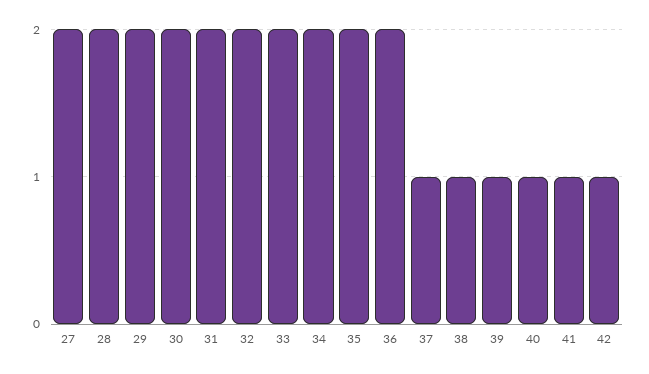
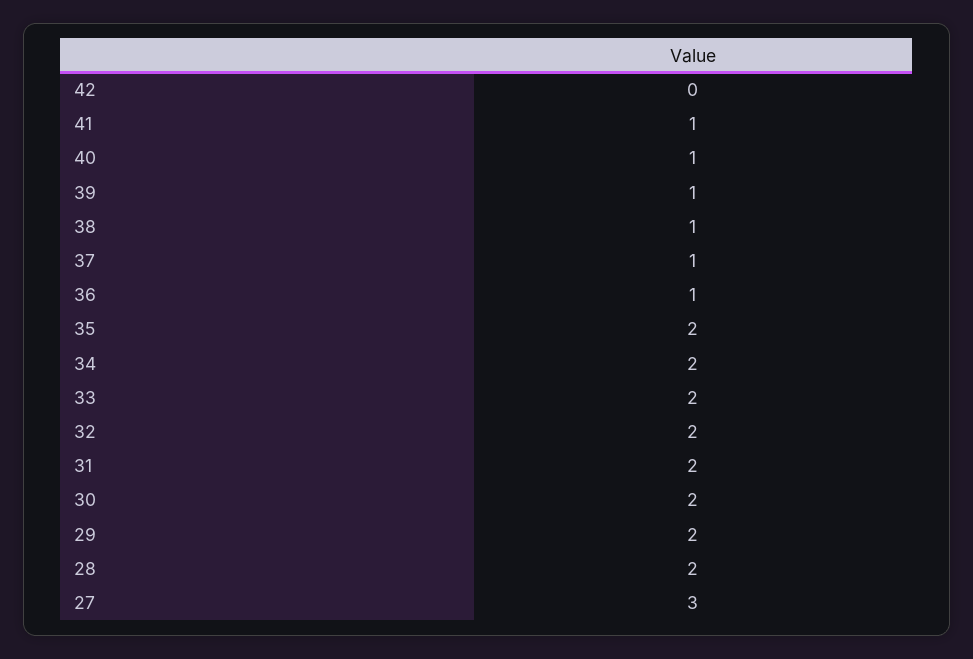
  {
-   "27": 2,
+   "27": 3,
    "28": 2,
    "29": 2,
    "30": 2,
    "31": 2,
    "32": 2,
    "33": 2,
    "34": 2,
    "35": 2,
-   "36": 2,
+   "36": 1,
    "37": 1,
    "38": 1,
    "39": 1,
    "40": 1,
    "41": 1,
-   "42": 1
+   "42": 0
  }

